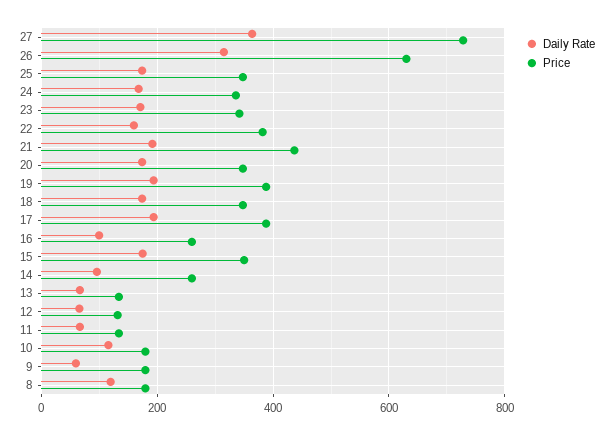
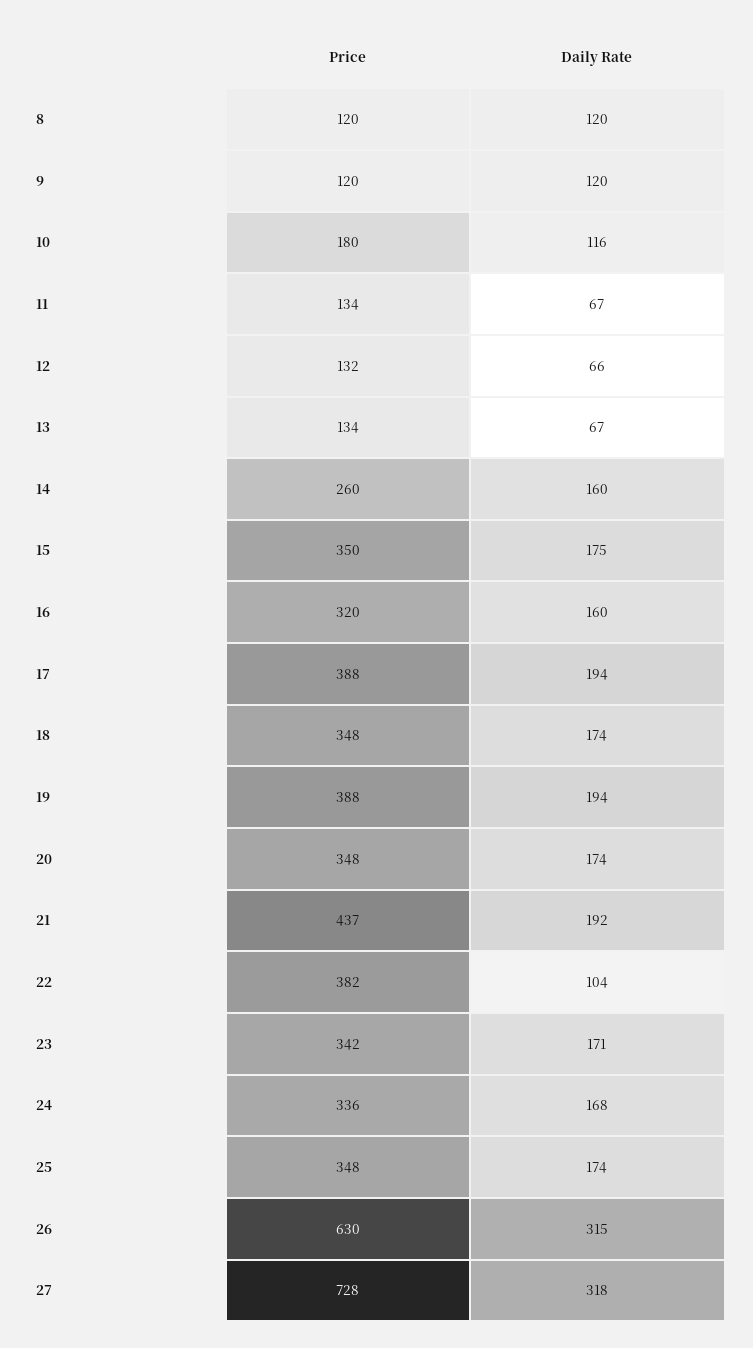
  {
    "Daily Rate": {
-     "27": 360,
+     "27": 318,
      "26": 315,
      "25": 174,
      "24": 168,
      "23": 171,
-     "22": 160,
+     "22": 104,
      "21": 192,
      "20": 174,
      "19": 194,
      "18": 174,
      "17": 194,
-     "16": 100,
+     "16": 160,
      "15": 175,
-     "14": 100,
+     "14": 160,
      "13": 67,
      "12": 66,
      "11": 67,
      "10": 116,
-     "9": 60,
+     "9": 120,
      "8": 120
    },
    "Price": {
      "27": 728,
      "26": 630,
      "25": 348,
      "24": 336,
      "23": 342,
      "22": 382,
      "21": 437,
      "20": 348,
      "19": 388,
      "18": 348,
      "17": 388,
-     "16": 260,
+     "16": 320,
      "15": 350,
      "14": 260,
      "13": 134,
      "12": 132,
      "11": 134,
      "10": 180,
-     "9": 180,
+     "9": 120,
-     "8": 180
+     "8": 120
    }
  }

